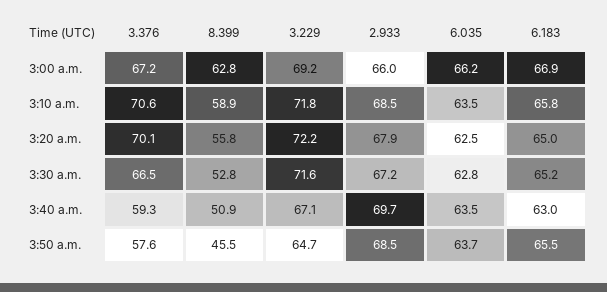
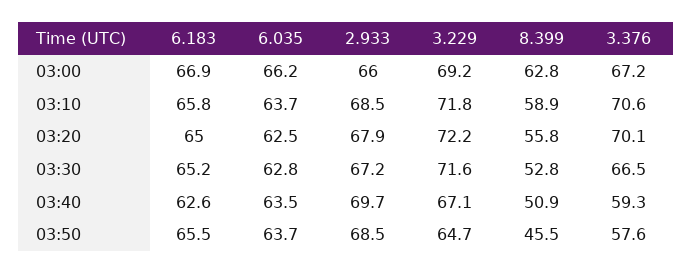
  {
    "3.376": {
      "3:00 a.m.": 67.2,
      "3:10 a.m.": 70.6,
      "3:20 a.m.": 70.1,
      "3:30 a.m.": 66.5,
      "3:40 a.m.": 59.3,
      "3:50 a.m.": 57.6
    },
    "8.399": {
      "3:00 a.m.": 62.8,
      "3:10 a.m.": 58.9,
      "3:20 a.m.": 55.8,
      "3:30 a.m.": 52.8,
      "3:40 a.m.": 50.9,
      "3:50 a.m.": 45.5
    },
    "3.229": {
      "3:00 a.m.": 69.2,
      "3:10 a.m.": 71.8,
      "3:20 a.m.": 72.2,
      "3:30 a.m.": 71.6,
      "3:40 a.m.": 67.1,
      "3:50 a.m.": 64.7
    },
    "2.933": {
      "3:00 a.m.": 66,
      "3:10 a.m.": 68.5,
      "3:20 a.m.": 67.9,
      "3:30 a.m.": 67.2,
      "3:40 a.m.": 69.7,
      "3:50 a.m.": 68.5
    },
    "6.035": {
      "3:00 a.m.": 66.2,
-     "3:10 a.m.": 63.5,
+     "3:10 a.m.": 63.7,
      "3:20 a.m.": 62.5,
      "3:30 a.m.": 62.8,
      "3:40 a.m.": 63.5,
      "3:50 a.m.": 63.7
    },
    "6.183": {
      "3:00 a.m.": 66.9,
      "3:10 a.m.": 65.8,
      "3:20 a.m.": 65,
      "3:30 a.m.": 65.2,
-     "3:40 a.m.": 63,
+     "3:40 a.m.": 62.6,
      "3:50 a.m.": 65.5
    }
  }

